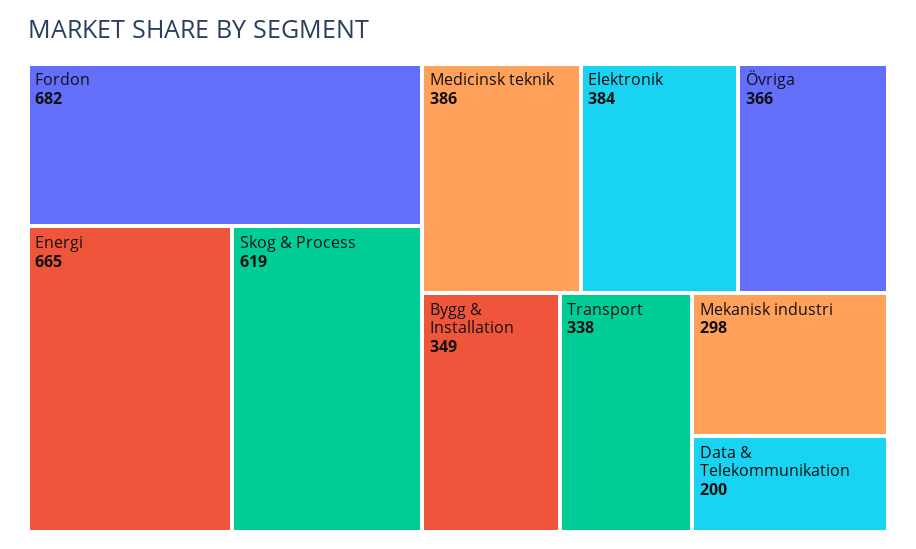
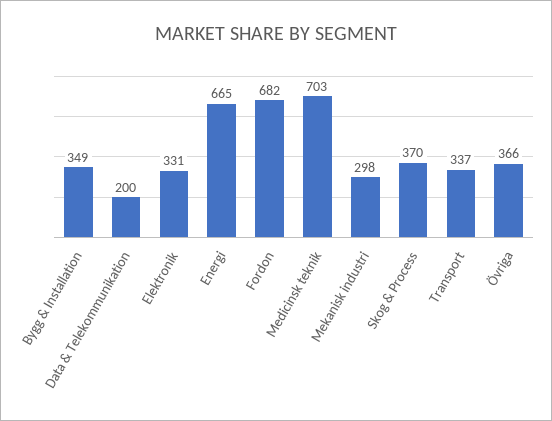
  {
    "Fordon": 682,
    "Energi": 665,
-   "Skog & Process": 619,
+   "Skog & Process": 370,
-   "Medicinsk teknik": 386,
+   "Medicinsk teknik": 703,
-   "Elektronik": 384,
+   "Elektronik": 331,
    "Övriga": 366,
    "Bygg & Installation": 349,
-   "Transport": 338,
+   "Transport": 337,
    "Mekanisk industri": 298,
    "Data & Telekommunikation": 200
  }

